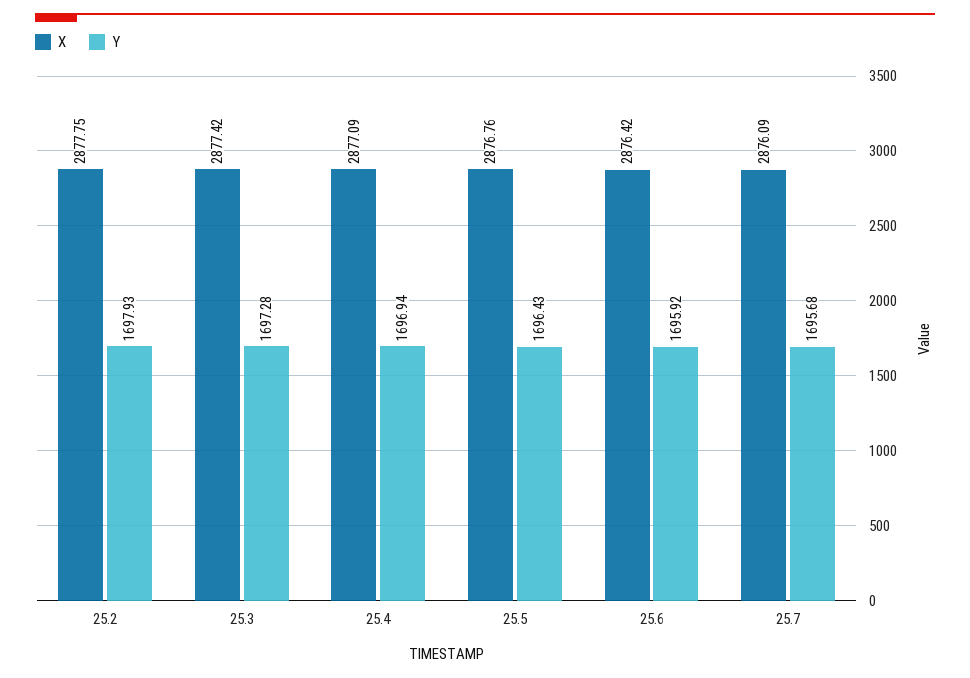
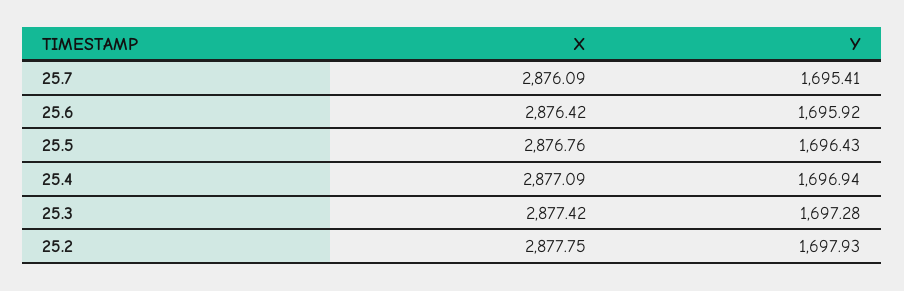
  {
    "X": {
      "25.2": 2877.75,
      "25.3": 2877.42,
      "25.4": 2877.09,
      "25.5": 2876.76,
      "25.6": 2876.42,
      "25.7": 2876.09
    },
    "Y": {
      "25.2": 1697.93,
      "25.3": 1697.28,
      "25.4": 1696.94,
      "25.5": 1696.43,
      "25.6": 1695.92,
-     "25.7": 1695.68
+     "25.7": 1695.41
    }
  }

